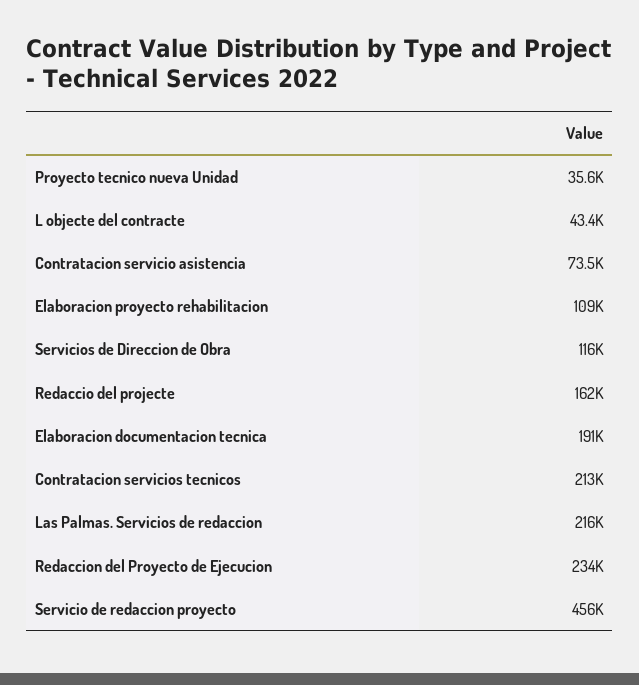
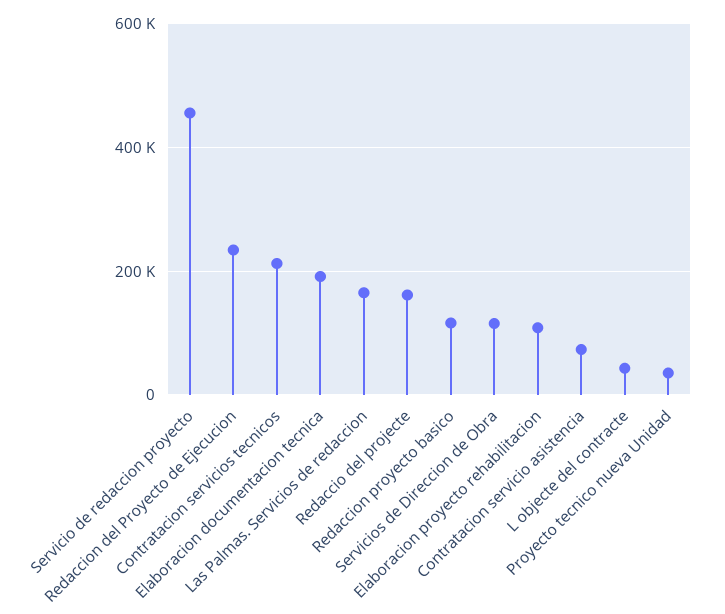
  {
    "Proyecto tecnico nueva Unidad": 35600,
    "L objecte del contracte": 43400,
    "Contratacion servicio asistencia": 73500,
    "Elaboracion proyecto rehabilitacion": 109000,
    "Servicios de Direccion de Obra": 116000,
    "Redaccio del projecte": 162000,
    "Elaboracion documentacion tecnica": 191000,
    "Contratacion servicios tecnicos": 213000,
-   "Las Palmas. Servicios de redaccion": 216000,
+   "Las Palmas. Servicios de redaccion": 160000,
    "Redaccion del Proyecto de Ejecucion": 234000,
-   "Servicio de redaccion proyecto": 456000
+   "Servicio de redaccion proyecto": 456000,
+   "Redaccion proyecto basico": 120000
  }

